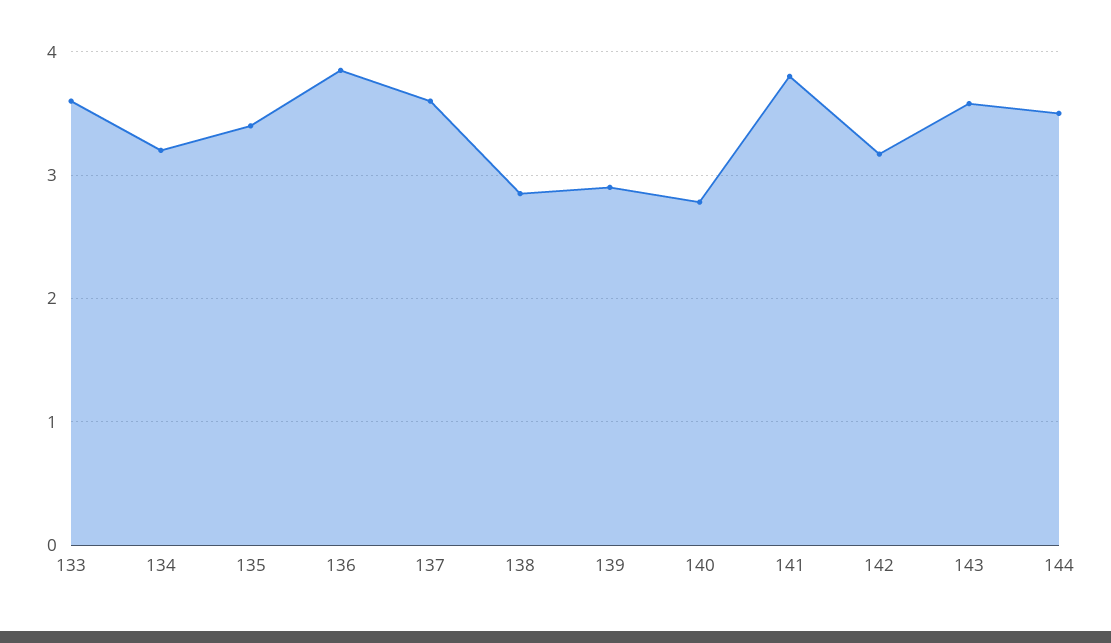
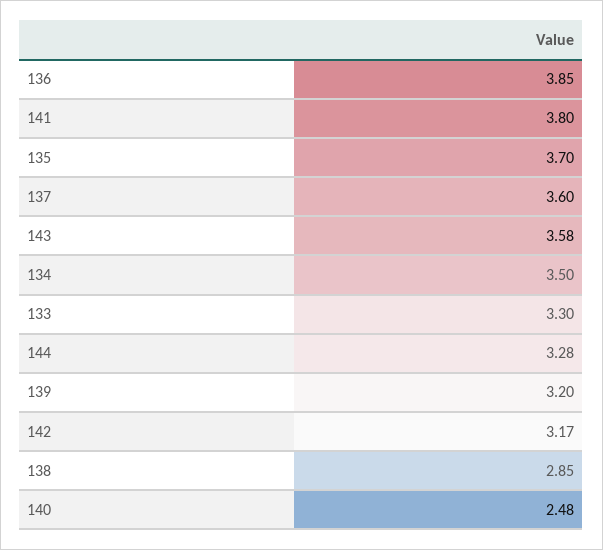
  {
-   "133": 3.6,
+   "133": 3.3,
-   "134": 3.2,
+   "134": 3.5,
-   "135": 3.4,
+   "135": 3.7,
    "136": 3.85,
    "137": 3.6,
    "138": 2.85,
-   "139": 2.9,
+   "139": 3.2,
-   "140": 2.8,
+   "140": 2.48,
    "141": 3.8,
    "142": 3.17,
    "143": 3.58,
-   "144": 3.5
+   "144": 3.28
  }

